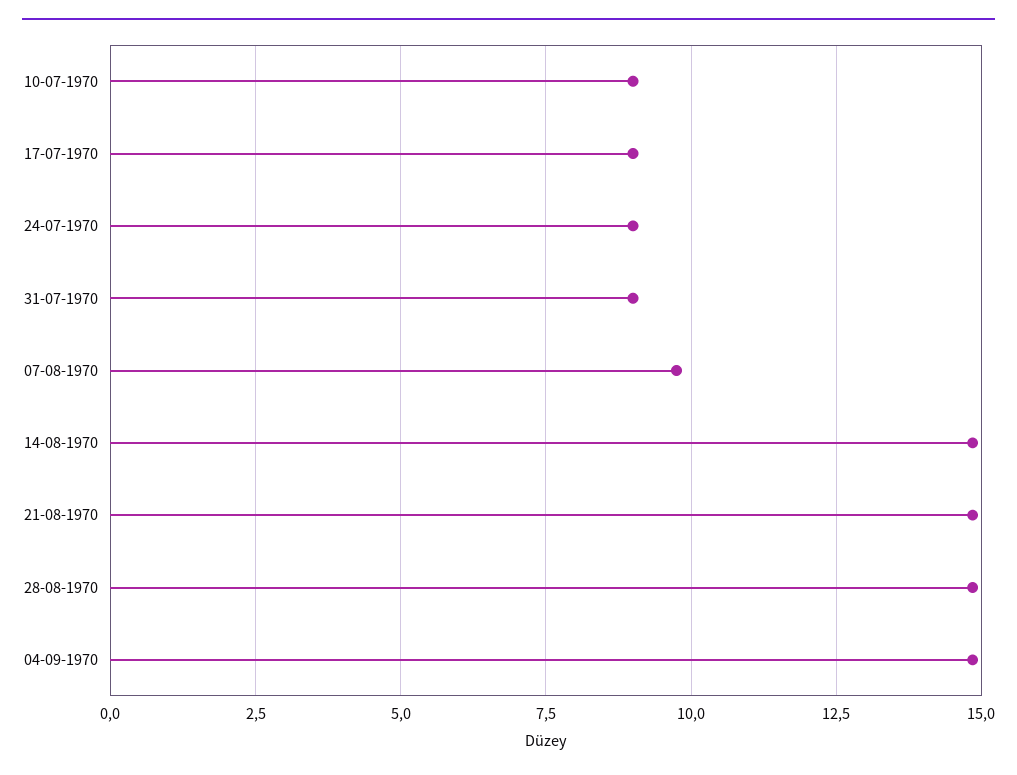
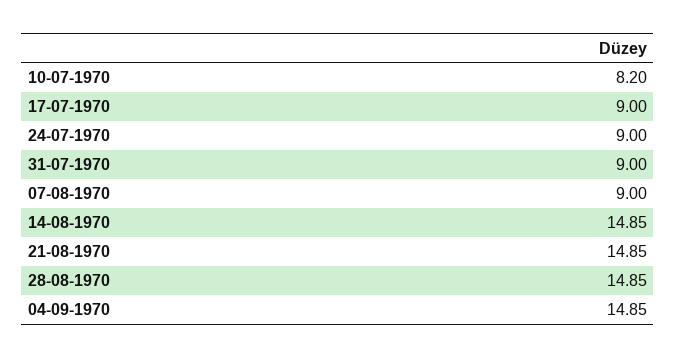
  {
-   "10-07-1970": 9,
+   "10-07-1970": 8.2,
    "17-07-1970": 9,
    "24-07-1970": 9,
    "31-07-1970": 9,
-   "07-08-1970": 9.75,
+   "07-08-1970": 9,
    "14-08-1970": 14.85,
    "21-08-1970": 14.85,
    "28-08-1970": 14.85,
    "04-09-1970": 14.85
  }

